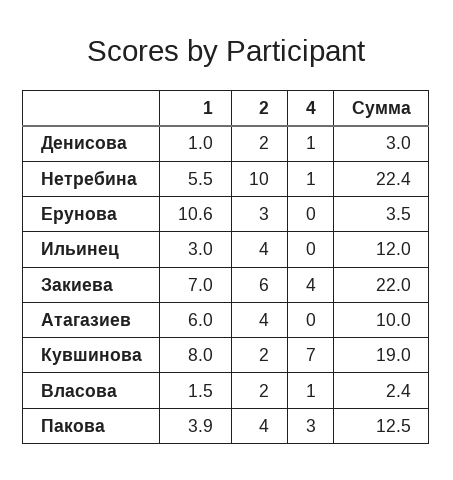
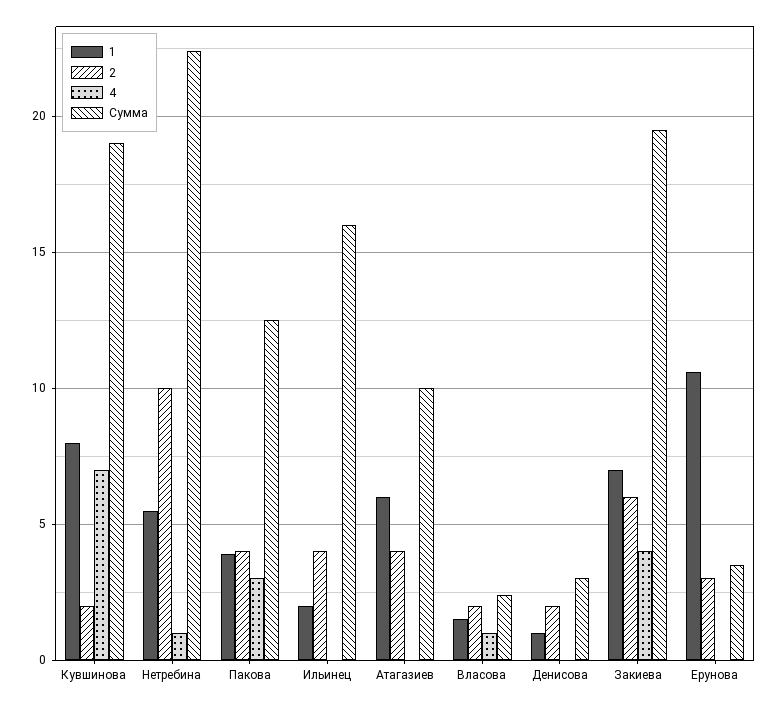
  {
    "1": {
      "Денисова": 1,
      "Нетребина": 5.5,
      "Ерунова": 10.6,
-     "Ильинец": 3,
+     "Ильинец": 2,
      "Закиева": 7,
      "Атагазиев": 6,
      "Кувшинова": 8,
      "Власова": 1.5,
      "Пакова": 3.9
    },
    "2": {
      "Денисова": 2,
      "Нетребина": 10,
      "Ерунова": 3,
      "Ильинец": 4,
      "Закиева": 6,
      "Атагазиев": 4,
      "Кувшинова": 2,
      "Власова": 2,
      "Пакова": 4
    },
    "4": {
-     "Денисова": 1,
+     "Денисова": 0,
      "Нетребина": 1,
      "Ерунова": 0,
      "Ильинец": 0,
      "Закиева": 4,
      "Атагазиев": 0,
      "Кувшинова": 7,
      "Власова": 1,
      "Пакова": 3
    },
    "Сумма": {
      "Денисова": 3,
      "Нетребина": 22.4,
      "Ерунова": 3.5,
-     "Ильинец": 12,
+     "Ильинец": 16,
-     "Закиева": 22,
+     "Закиева": 19.5,
      "Атагазиев": 10,
      "Кувшинова": 19,
      "Власова": 2.4,
      "Пакова": 12.5
    }
  }

